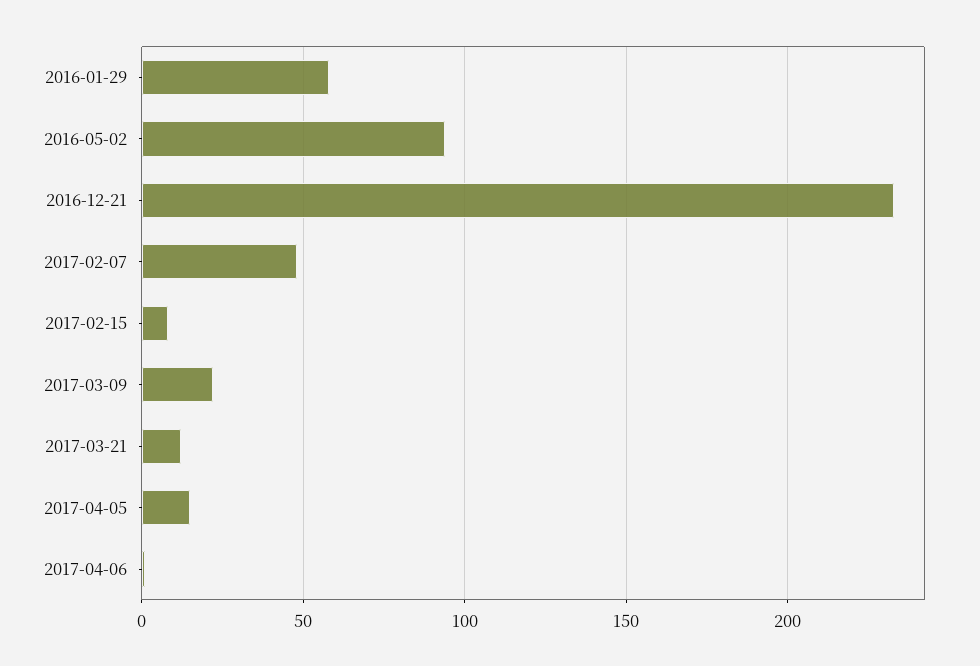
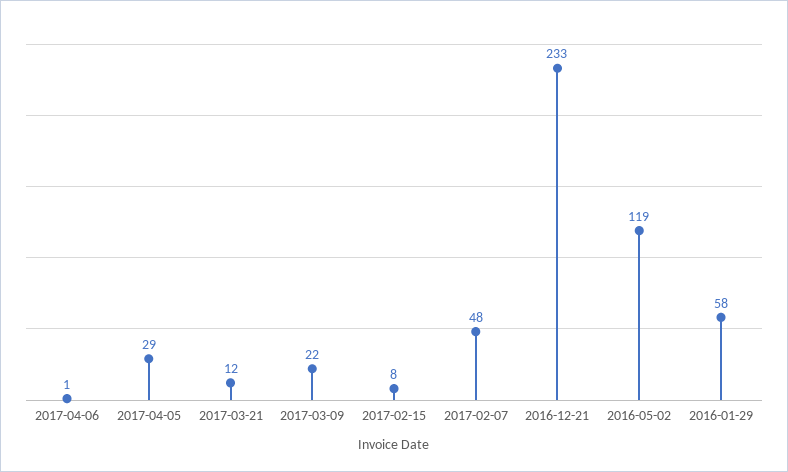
  {
    "2016-01-29": 58,
-   "2016-05-02": 95,
+   "2016-05-02": 119,
    "2016-12-21": 233,
    "2017-02-07": 48,
    "2017-02-15": 8,
    "2017-03-09": 22,
    "2017-03-21": 12,
-   "2017-04-05": 15,
+   "2017-04-05": 29,
    "2017-04-06": 1
  }

